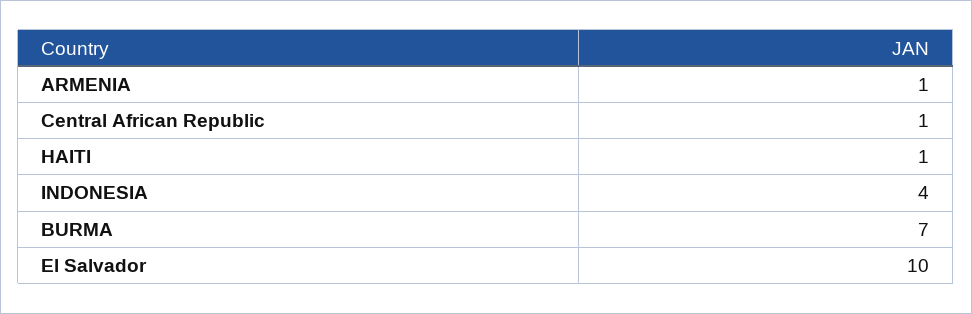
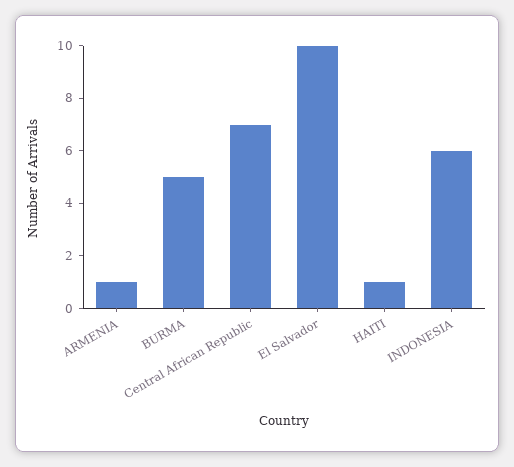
  {
    "ARMENIA": 1,
-   "Central African Republic": 1,
+   "Central African Republic": 7,
    "HAITI": 1,
-   "INDONESIA": 4,
+   "INDONESIA": 6,
-   "BURMA": 7,
+   "BURMA": 5,
    "El Salvador": 10
  }

